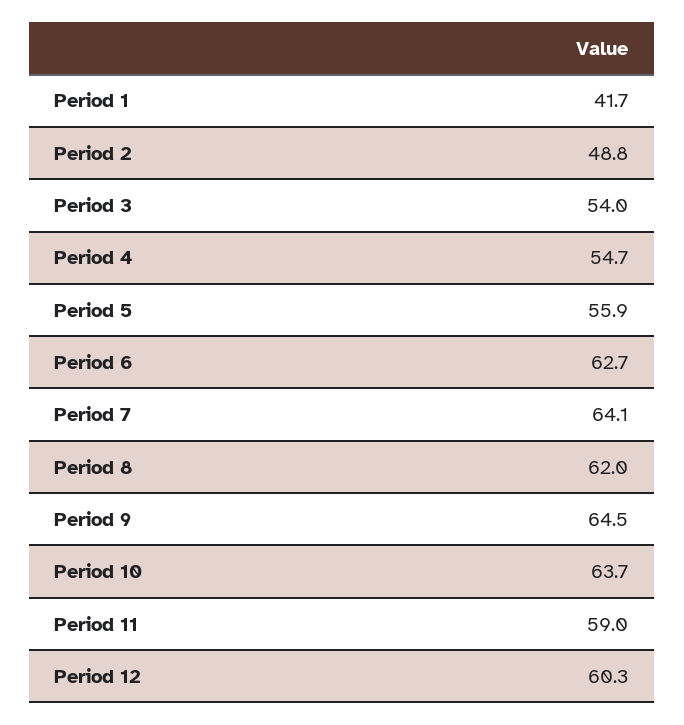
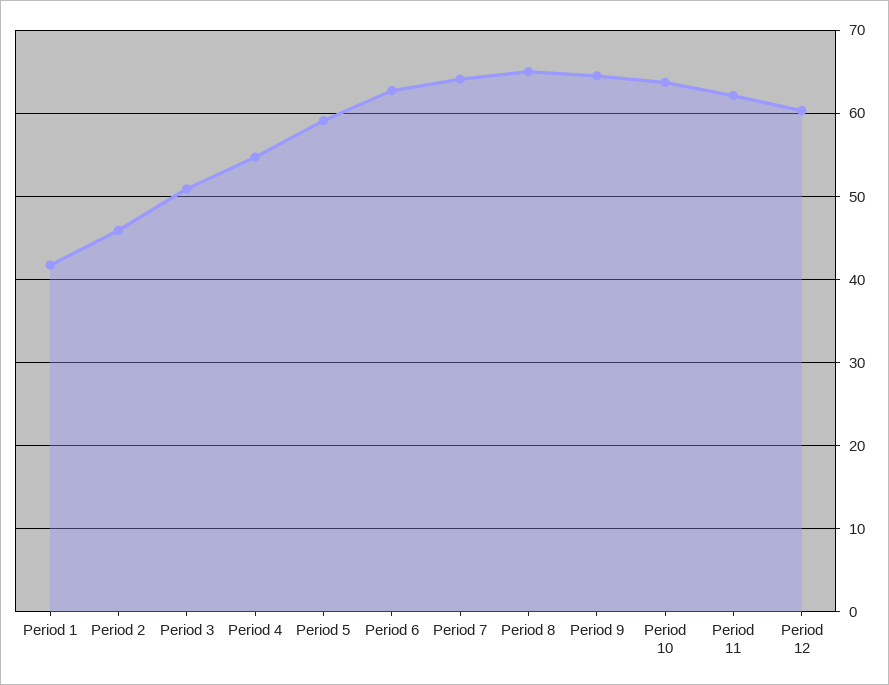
  {
    "Period 1": 41.7,
-   "Period 2": 48.8,
+   "Period 2": 46,
-   "Period 3": 54,
+   "Period 3": 51,
    "Period 4": 54.7,
-   "Period 5": 55.9,
+   "Period 5": 59,
    "Period 6": 62.7,
    "Period 7": 64.1,
-   "Period 8": 62,
+   "Period 8": 65,
    "Period 9": 64.5,
    "Period 10": 63.7,
-   "Period 11": 59,
+   "Period 11": 62,
    "Period 12": 60.3
  }

